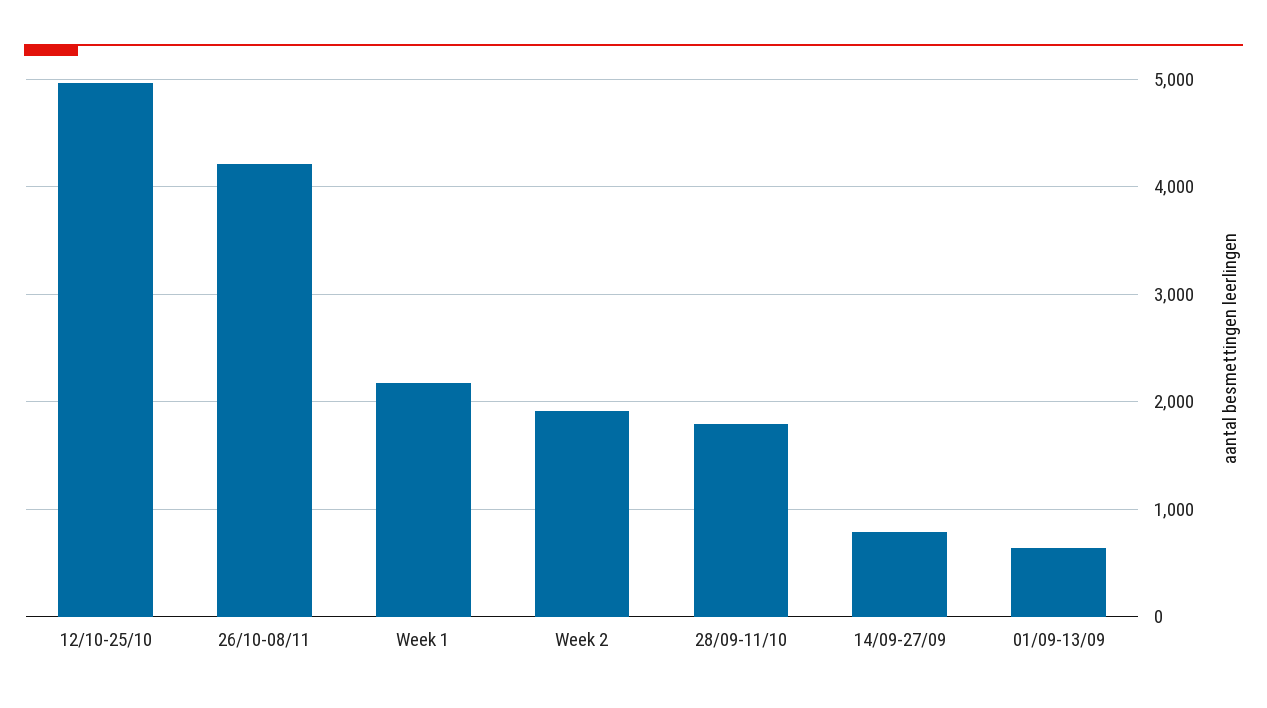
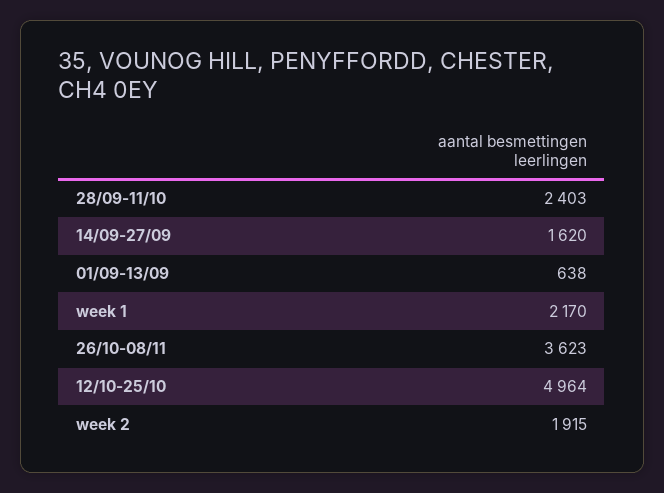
  {
    "12/10-25/10": 4964,
-   "26/10-08/11": 4200,
+   "26/10-08/11": 3623,
    "Week 1": 2170,
    "Week 2": 1915,
-   "28/09-11/10": 1800,
+   "28/09-11/10": 2403,
-   "14/09-27/09": 800,
+   "14/09-27/09": 1620,
    "01/09-13/09": 638
  }

